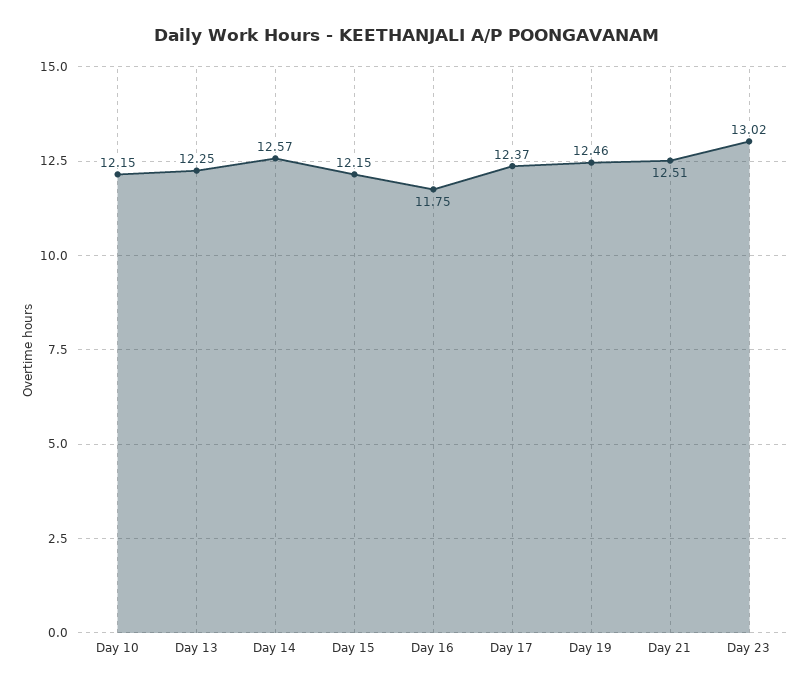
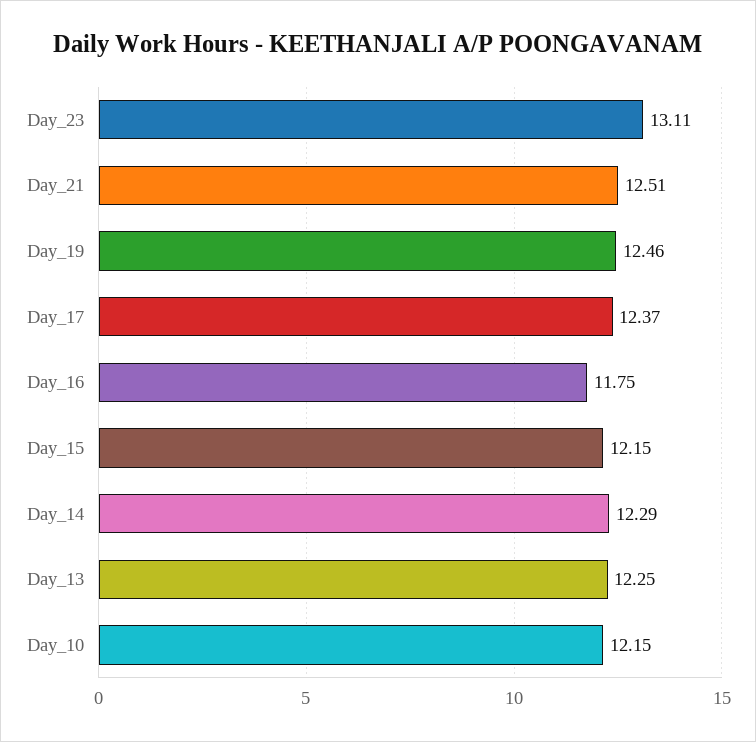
  {
    "Day 10": 12.15,
    "Day 13": 12.25,
-   "Day 14": 12.57,
+   "Day 14": 12.29,
    "Day 15": 12.15,
    "Day 16": 11.75,
    "Day 17": 12.37,
    "Day 19": 12.46,
    "Day 21": 12.51,
-   "Day 23": 13.02
+   "Day 23": 13.11
  }

